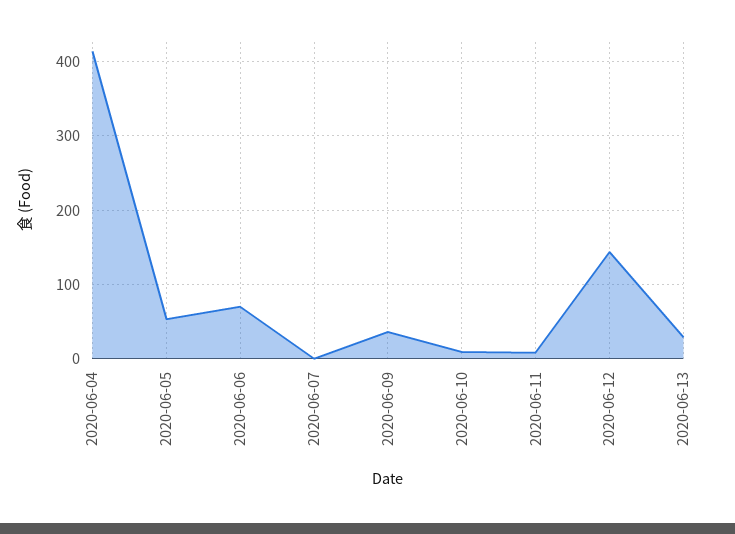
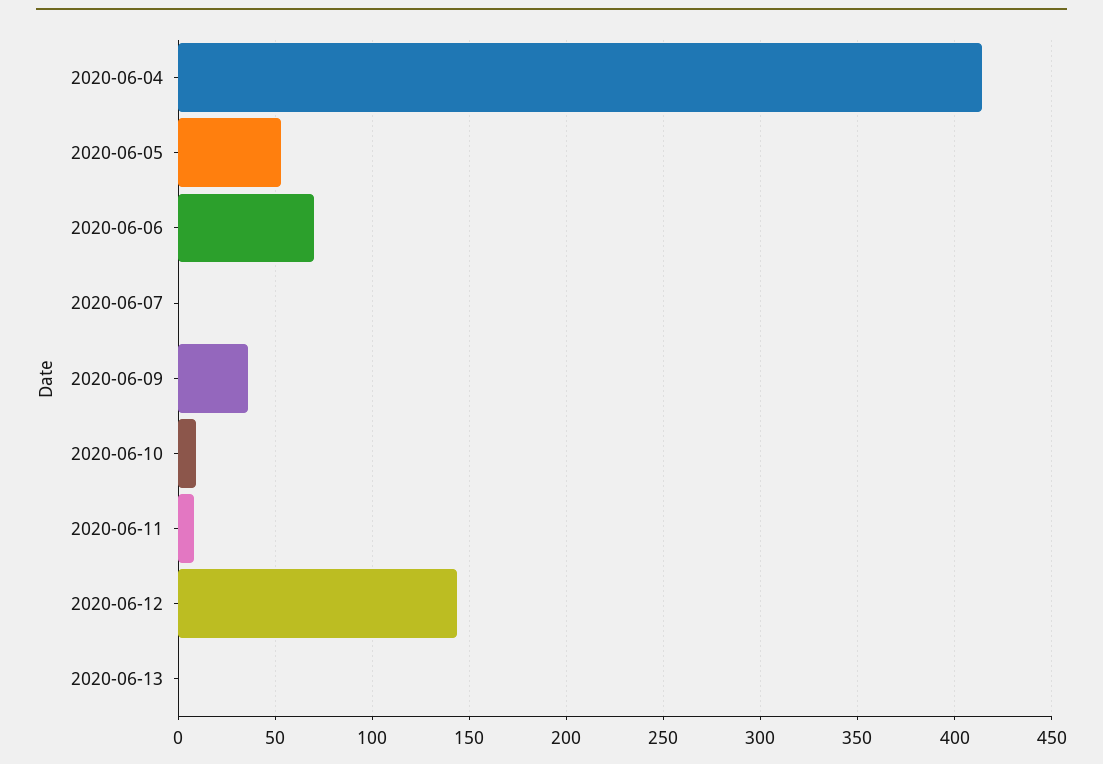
  {
    "2020-06-04": 415,
    "2020-06-05": 55,
    "2020-06-06": 70,
    "2020-06-07": 0,
    "2020-06-09": 35,
    "2020-06-10": 10,
    "2020-06-11": 10,
    "2020-06-12": 145,
-   "2020-06-13": 30
+   "2020-06-13": 0
  }

